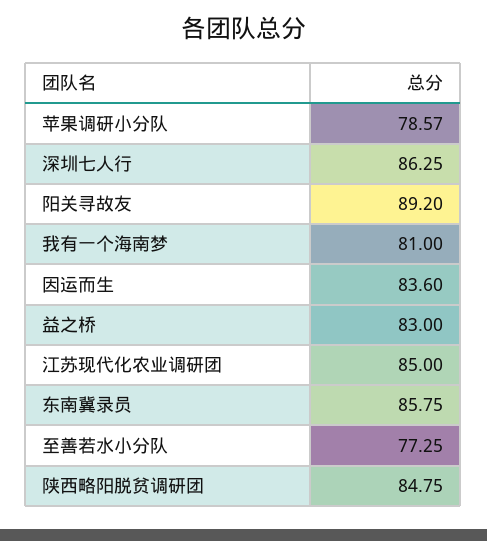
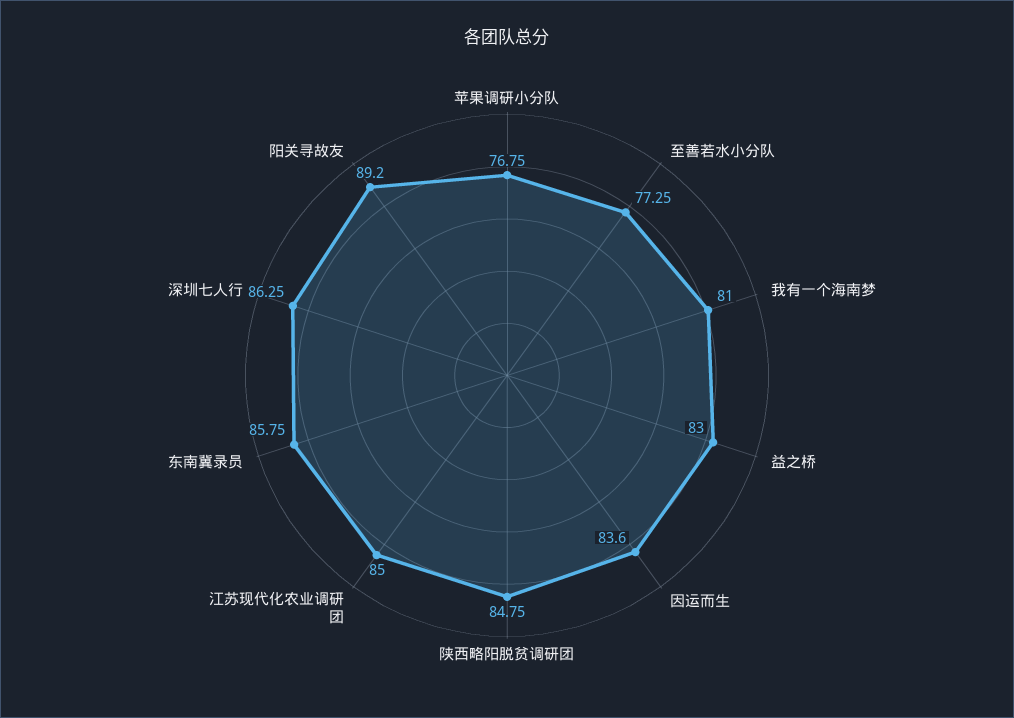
  {
-   "苹果调研小分队": 78.57,
+   "苹果调研小分队": 76.75,
    "深圳七人行": 86.25,
    "阳关寻故友": 89.2,
    "我有一个海南梦": 81,
    "因运而生": 83.6,
    "益之桥": 83,
    "江苏现代化农业调研团": 85,
    "东南冀录员": 85.75,
    "至善若水小分队": 77.25,
    "陕西略阳脱贫调研团": 84.75
  }

